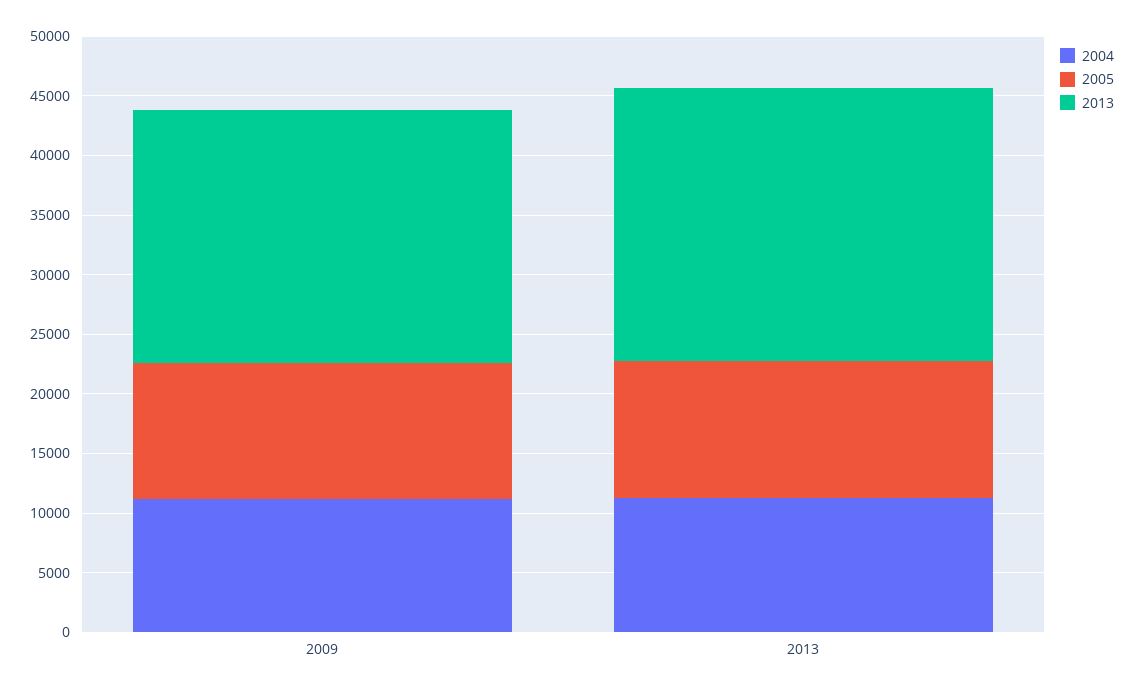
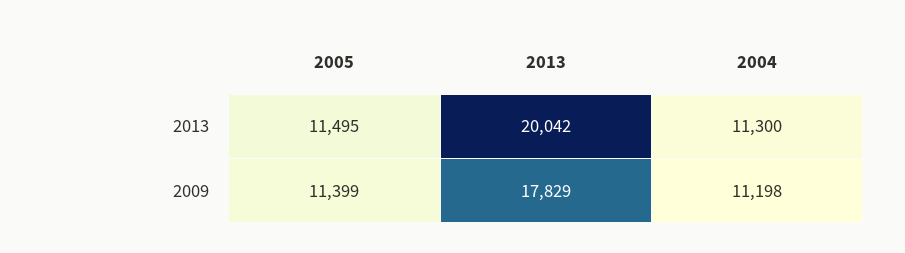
  {
    "2004": {
      "2009": 11198,
      "2013": 11300
    },
    "2005": {
      "2009": 11399,
      "2013": 11495
    },
    "2013": {
-     "2009": 21000,
+     "2009": 17829,
-     "2013": 23000
+     "2013": 20042
    }
  }

